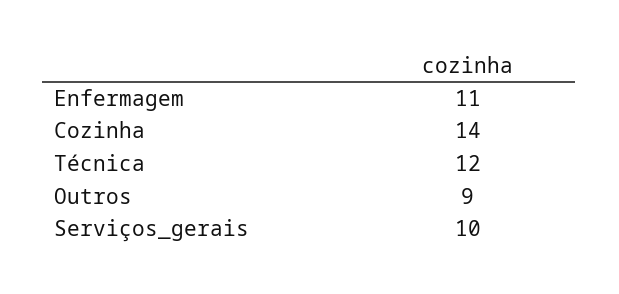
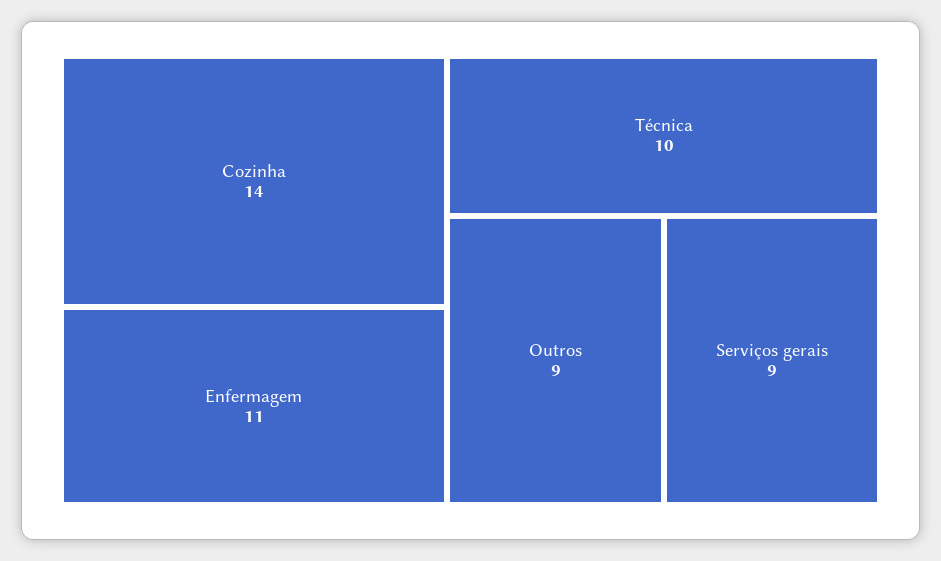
  {
    "Enfermagem": 11,
    "Cozinha": 14,
-   "Técnica": 12,
+   "Técnica": 10,
    "Outros": 9,
-   "Serviços_gerais": 10
+   "Serviços_gerais": 9
  }

